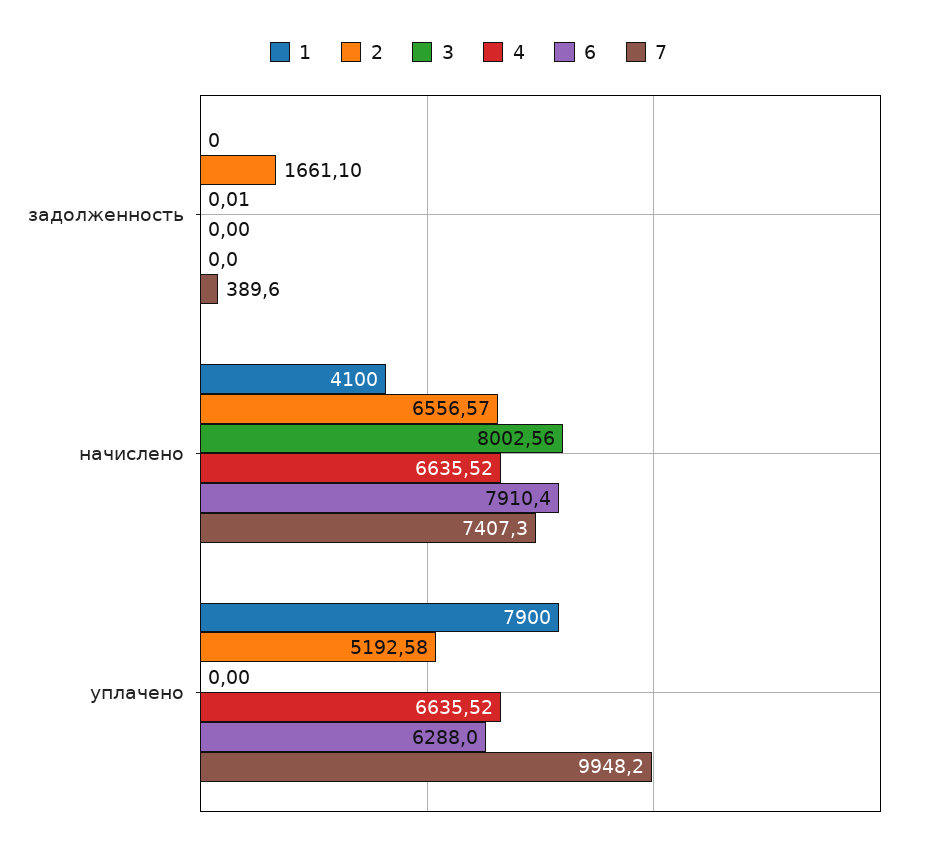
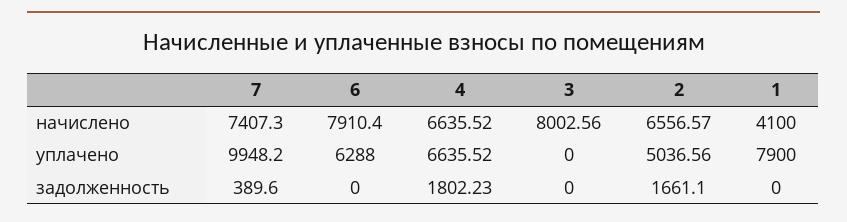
  {
    "1": {
      "задолженность": 0,
      "начислено": 4100,
      "уплачено": 7900
    },
    "2": {
      "задолженность": 1661.1,
      "начислено": 6556.57,
-     "уплачено": 5192.58
+     "уплачено": 5036.56
    },
    "3": {
-     "задолженность": 0.01,
+     "задолженность": 0,
      "начислено": 8002.56,
      "уплачено": 0
    },
    "4": {
-     "задолженность": 0,
+     "задолженность": 1802.23,
      "начислено": 6635.52,
      "уплачено": 6635.52
    },
    "6": {
      "задолженность": 0,
      "начислено": 7910.4,
      "уплачено": 6288
    },
    "7": {
      "задолженность": 389.6,
      "начислено": 7407.3,
      "уплачено": 9948.2
    }
  }

